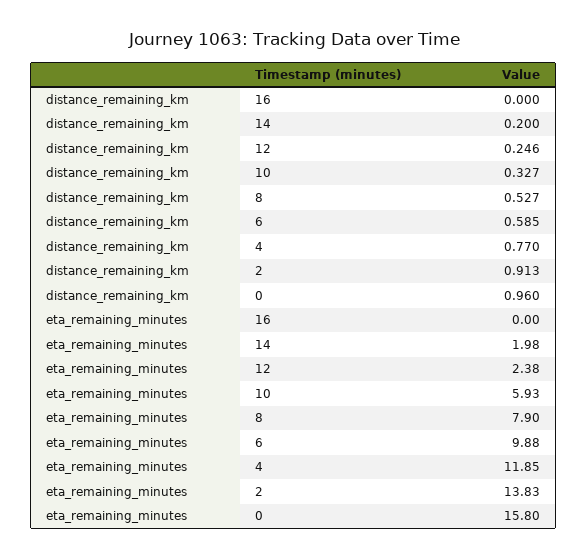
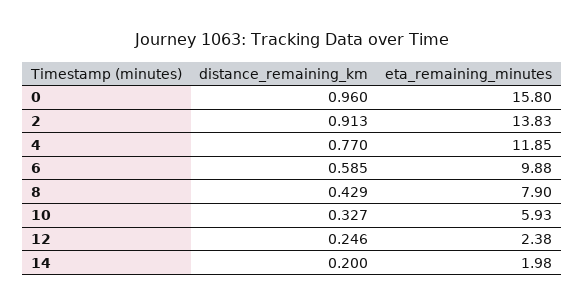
  {
    "distance_remaining_km": {
-     "16": 0,
      "14": 0.2,
      "12": 0.246,
      "10": 0.327,
-     "8": 0.527,
+     "8": 0.429,
      "6": 0.585,
      "4": 0.77,
      "2": 0.913,
      "0": 0.96
    },
    "eta_remaining_minutes": {
-     "16": 0,
      "14": 1.98,
      "12": 2.38,
      "10": 5.93,
      "8": 7.9,
      "6": 9.88,
      "4": 11.85,
      "2": 13.83,
      "0": 15.8
    }
  }

